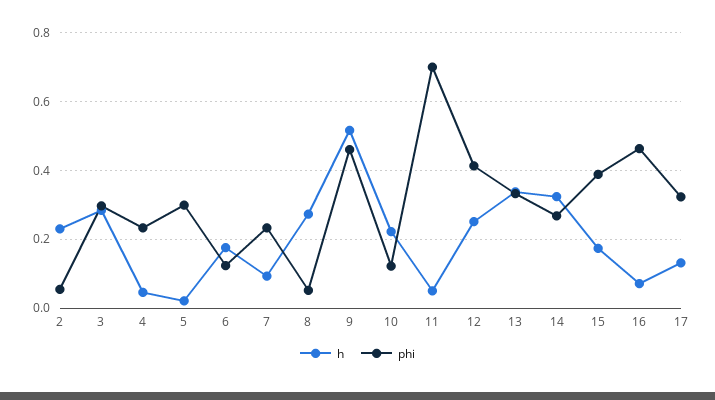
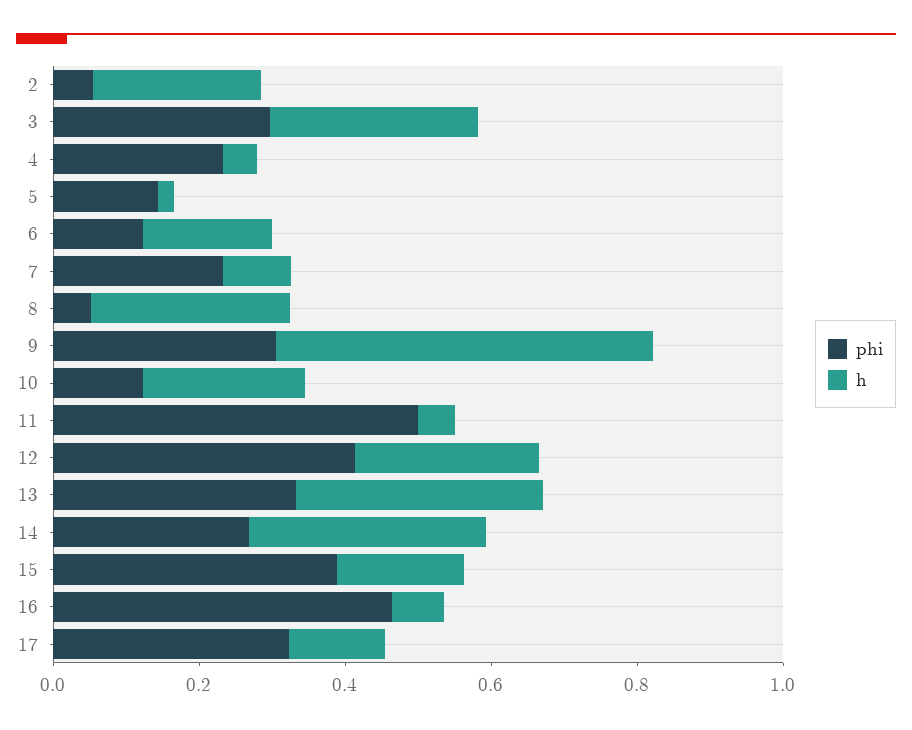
  {
    "h": {
      "2": 0.24,
      "3": 0.28,
      "4": 0.04,
      "5": 0.02,
      "6": 0.18,
      "7": 0.1,
      "8": 0.28,
      "9": 0.52,
      "10": 0.22,
      "11": 0.06,
      "12": 0.26,
      "13": 0.34,
      "14": 0.32,
      "15": 0.18,
      "16": 0.08,
      "17": 0.14
    },
    "phi": {
      "2": 0.06,
      "3": 0.3,
      "4": 0.24,
-     "5": 0.3,
+     "5": 0.15,
      "6": 0.12,
      "7": 0.24,
      "8": 0.06,
-     "9": 0.46,
+     "9": 0.3,
      "10": 0.12,
-     "11": 0.7,
+     "11": 0.5,
      "12": 0.42,
      "13": 0.34,
      "14": 0.26,
      "15": 0.38,
      "16": 0.46,
      "17": 0.32
    }
  }

